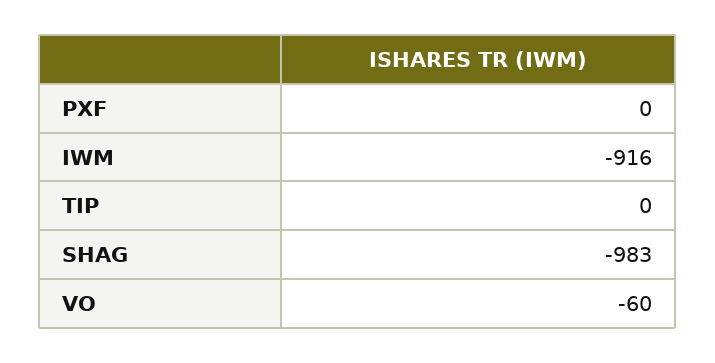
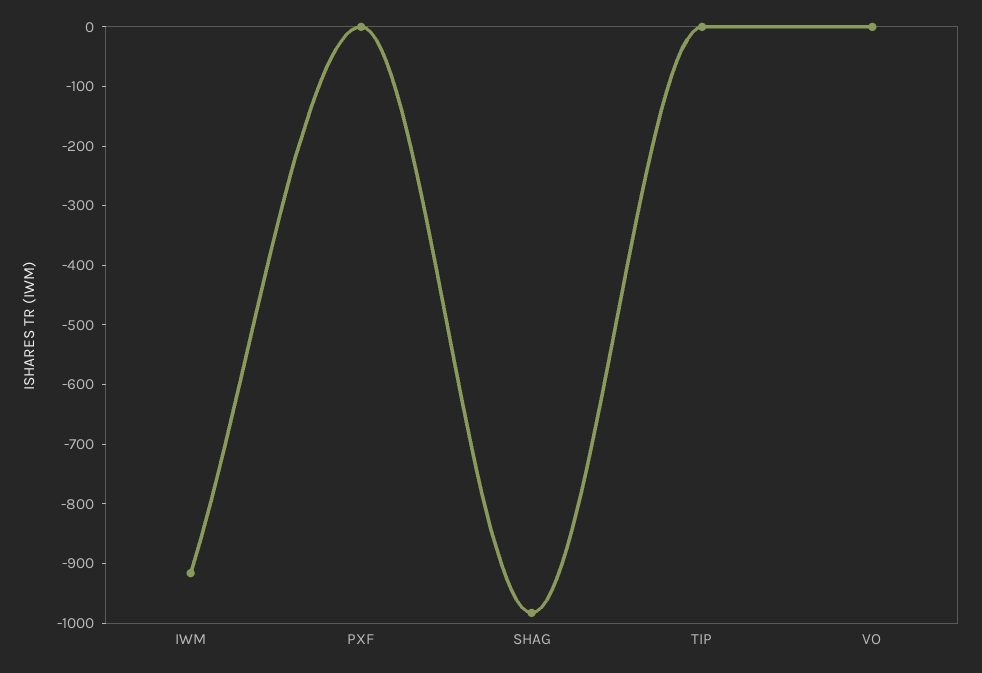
  {
    "PXF": 0,
    "IWM": -916,
    "TIP": 0,
    "SHAG": -983,
-   "VO": -60
+   "VO": 0
  }

